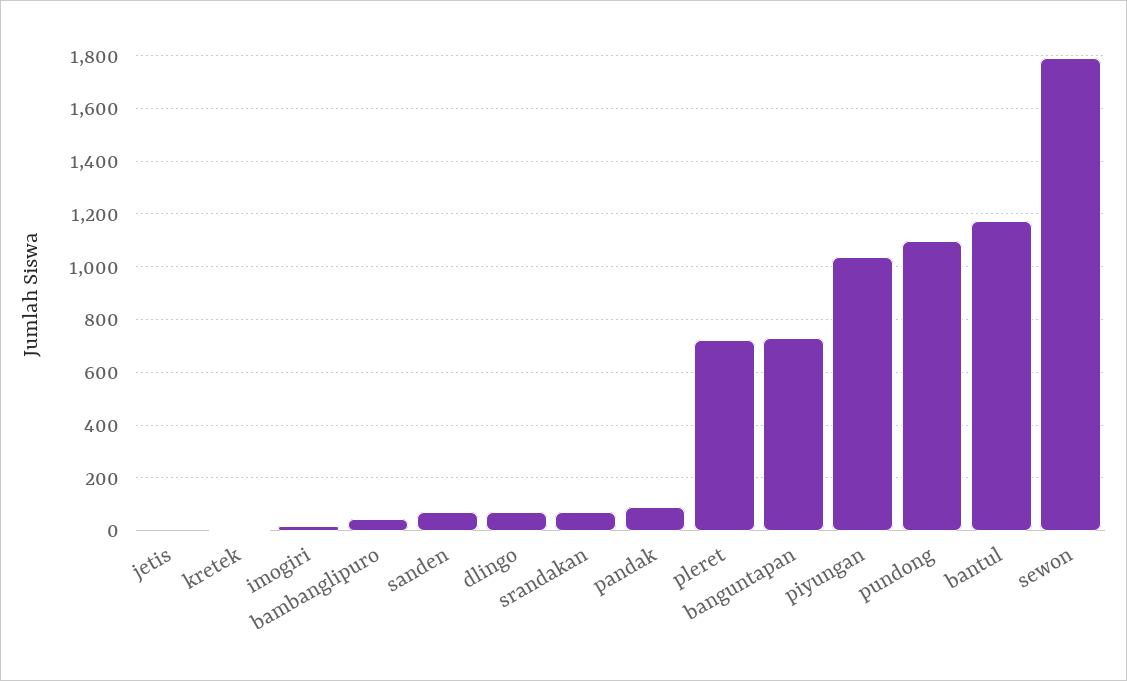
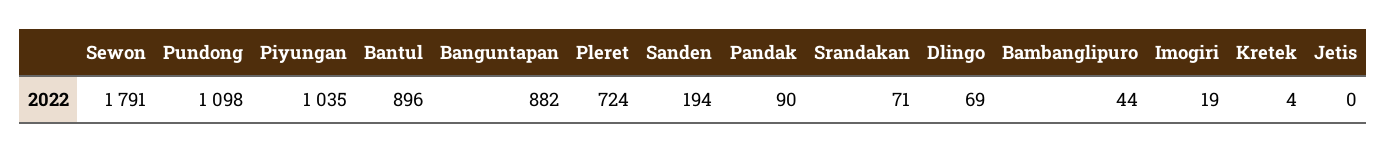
  {
    "jetis": 0,
    "kretek": 4,
    "imogiri": 19,
    "bambanglipuro": 44,
-   "sanden": 75,
+   "sanden": 194,
    "dlingo": 69,
    "srandakan": 71,
    "pandak": 90,
    "pleret": 724,
-   "banguntapan": 725,
+   "banguntapan": 882,
    "piyungan": 1035,
    "pundong": 1098,
-   "bantul": 1175,
+   "bantul": 896,
    "sewon": 1791
  }

